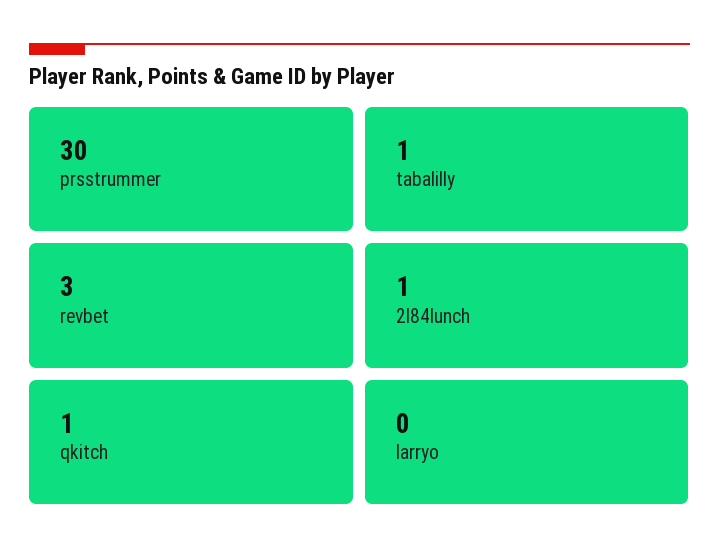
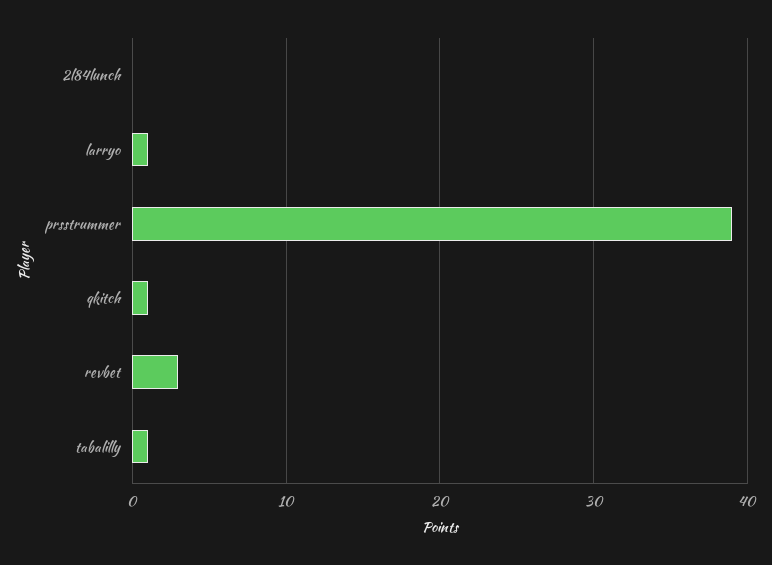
  {
-   "prsstrummer": 30,
+   "prsstrummer": 39,
    "tabalilly": 1,
    "revbet": 3,
-   "2l84lunch": 1,
+   "2l84lunch": 0,
    "qkitch": 1,
-   "larryo": 0
+   "larryo": 1
  }

